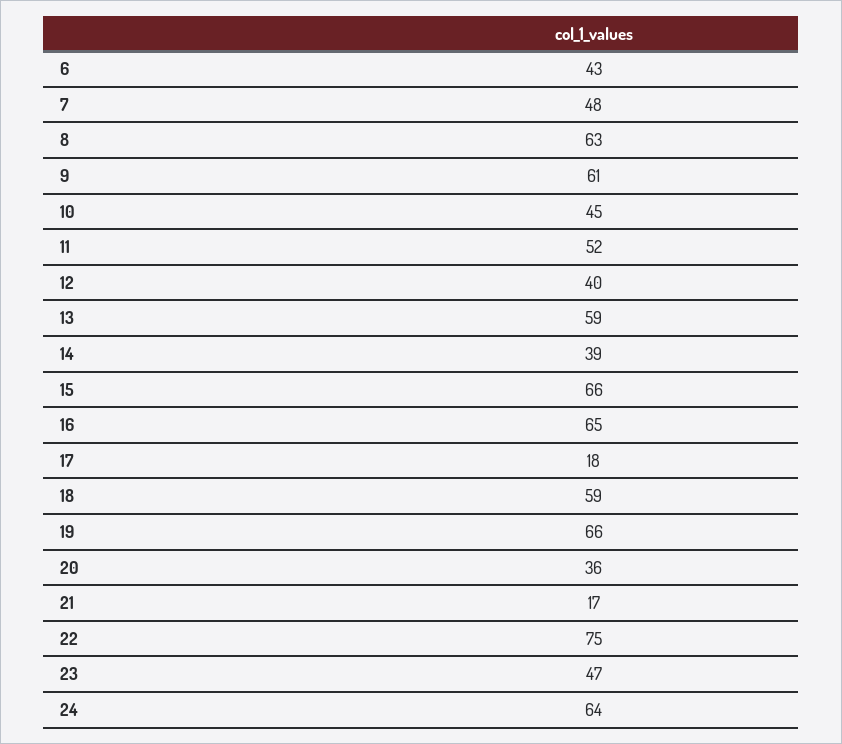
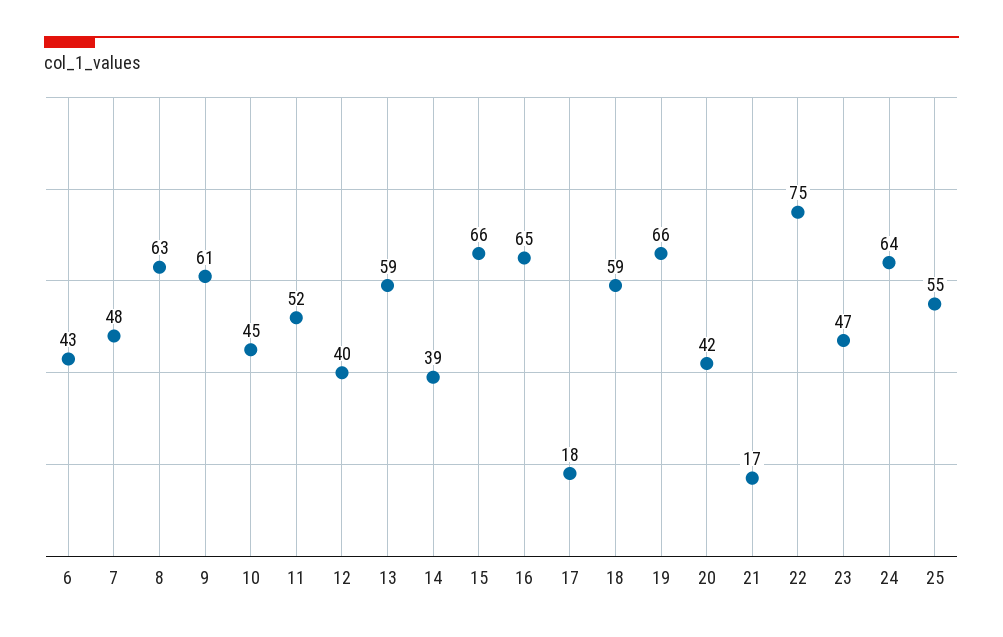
  {
    "6": 43,
    "7": 48,
    "8": 63,
    "9": 61,
    "10": 45,
    "11": 52,
    "12": 40,
    "13": 59,
    "14": 39,
    "15": 66,
    "16": 65,
    "17": 18,
    "18": 59,
    "19": 66,
-   "20": 36,
+   "20": 42,
    "21": 17,
    "22": 75,
    "23": 47,
-   "24": 64
+   "24": 64,
+   "25": 55
  }

